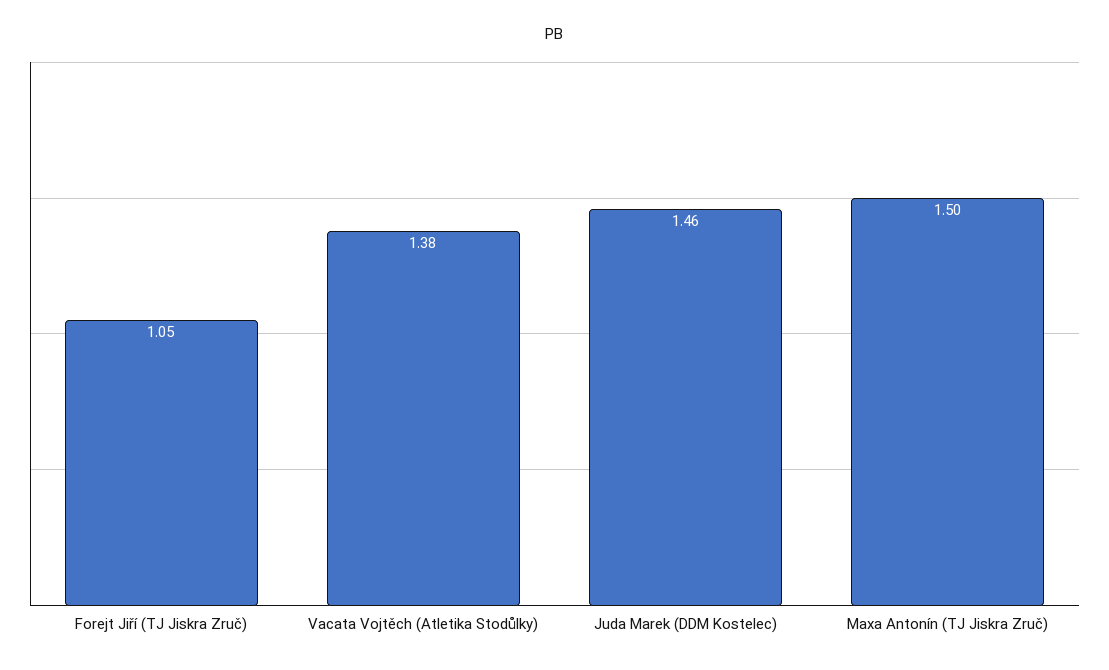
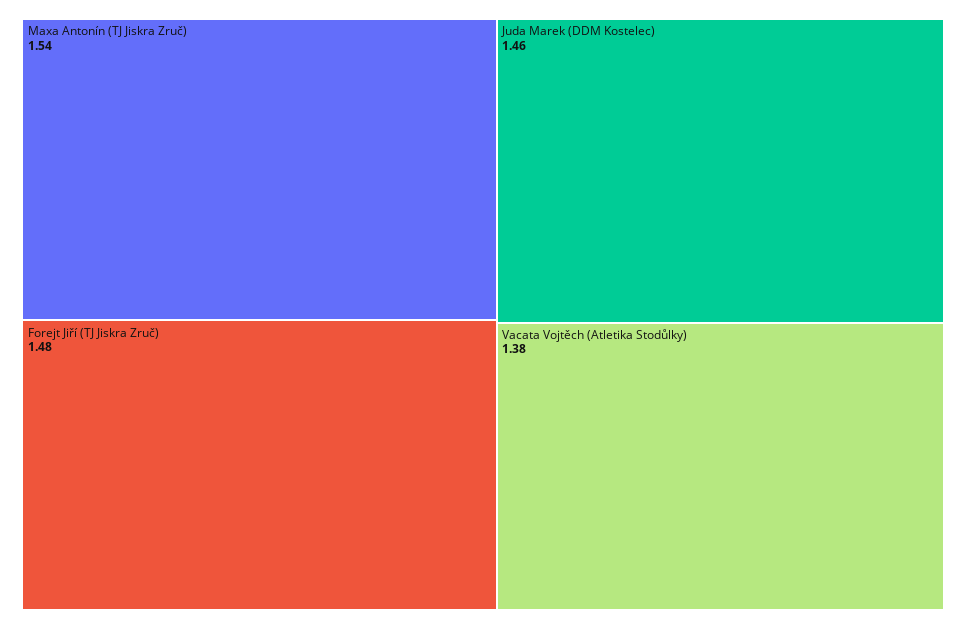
  {
-   "Forejt Jiří (TJ Jiskra Zruč)": 1.05,
+   "Forejt Jiří (TJ Jiskra Zruč)": 1.48,
    "Vacata Vojtěch (Atletika Stodůlky)": 1.38,
    "Juda Marek (DDM Kostelec)": 1.46,
-   "Maxa Antonín (TJ Jiskra Zruč)": 1.5
+   "Maxa Antonín (TJ Jiskra Zruč)": 1.54
  }

